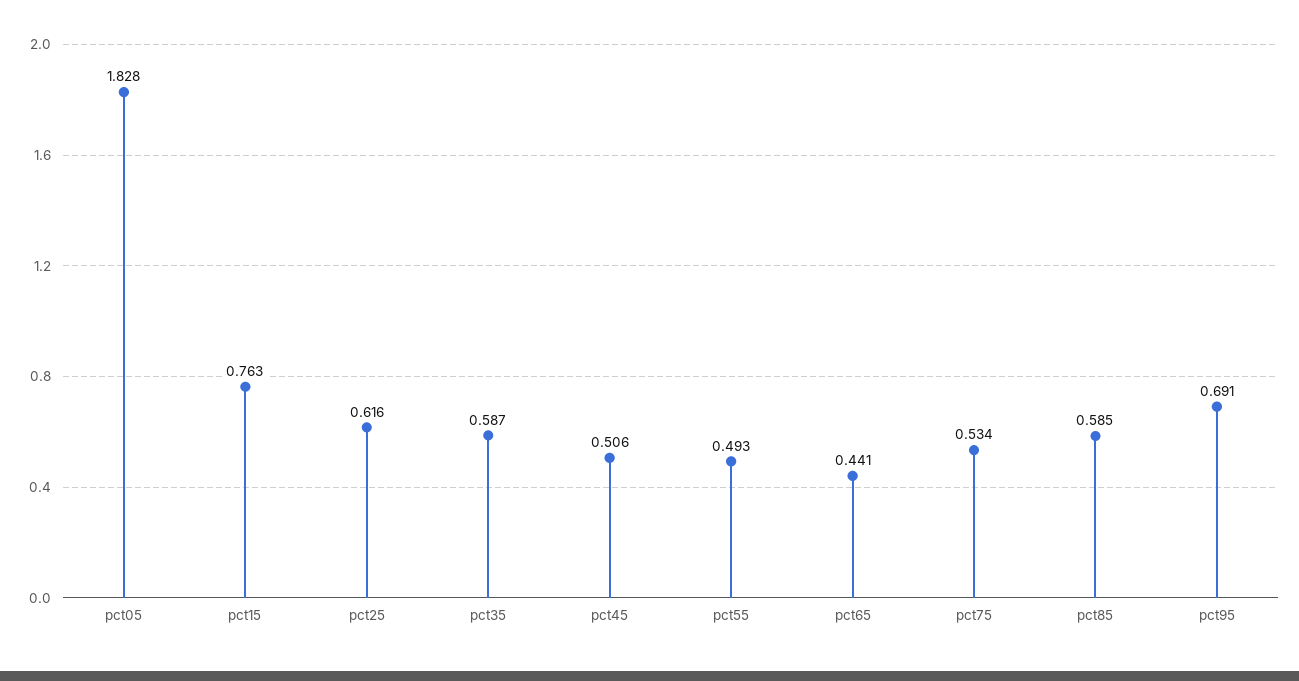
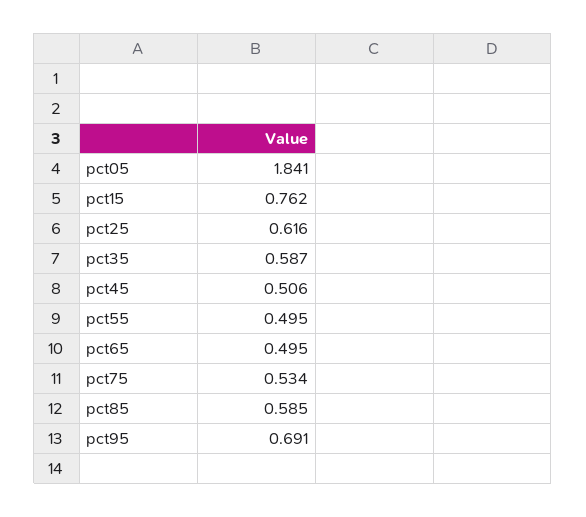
  {
-   "pct05": 1.828,
+   "pct05": 1.841,
-   "pct15": 0.763,
+   "pct15": 0.762,
    "pct25": 0.616,
    "pct35": 0.587,
    "pct45": 0.506,
-   "pct55": 0.493,
+   "pct55": 0.495,
-   "pct65": 0.441,
+   "pct65": 0.495,
    "pct75": 0.534,
    "pct85": 0.585,
    "pct95": 0.691
  }

